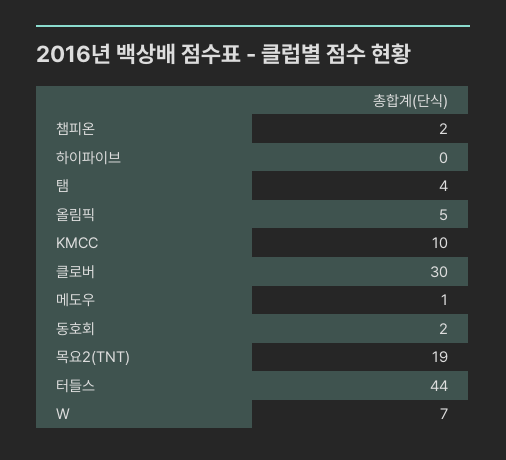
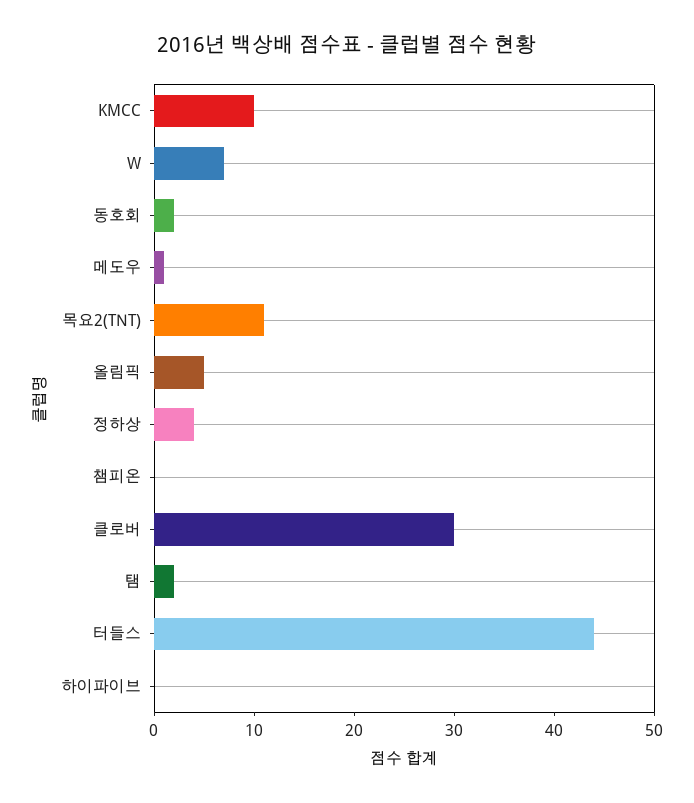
  {
-   "챔피온": 2,
+   "챔피온": 0,
    "하이파이브": 0,
-   "탬": 4,
+   "탬": 2,
    "올림픽": 5,
    "KMCC": 10,
    "클로버": 30,
    "메도우": 1,
    "동호회": 2,
-   "목요2(TNT)": 19,
+   "목요2(TNT)": 11,
    "터들스": 44,
-   "W": 7
+   "W": 7,
+   "정하상": 4
  }

